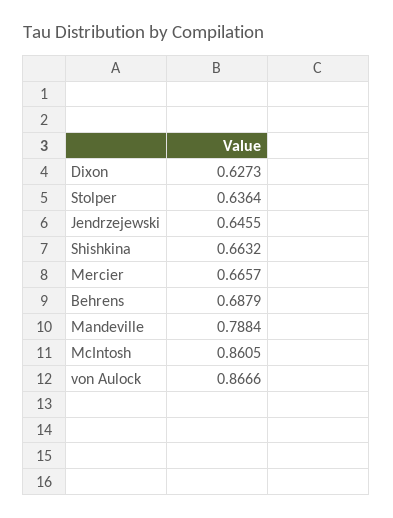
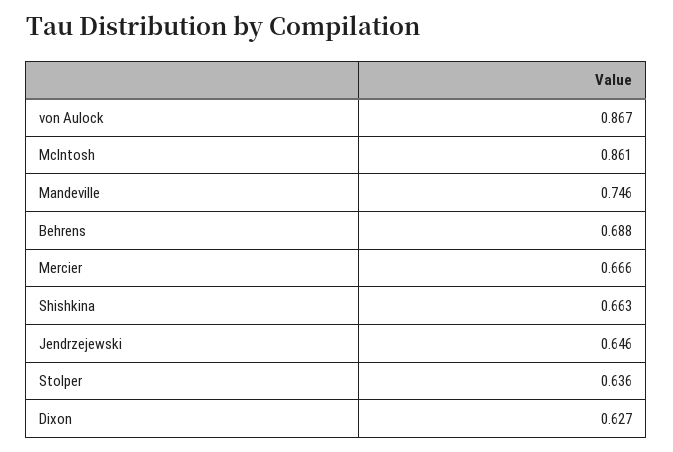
  {
    "Dixon": 0.6273,
    "Stolper": 0.6364,
    "Jendrzejewski": 0.6455,
    "Shishkina": 0.6632,
    "Mercier": 0.6657,
    "Behrens": 0.6879,
-   "Mandeville": 0.7884,
+   "Mandeville": 0.746,
    "McIntosh": 0.8605,
    "von Aulock": 0.8666
  }

